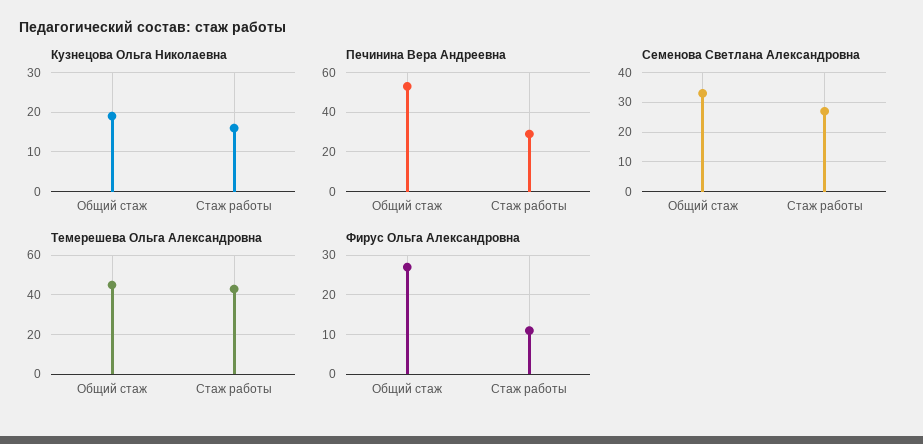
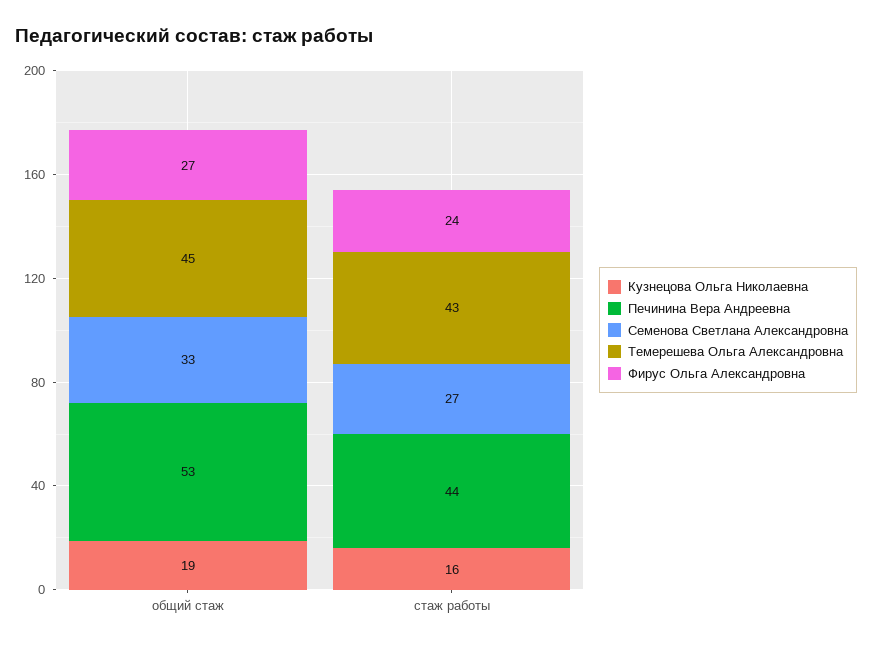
  {
    "Кузнецова Ольга Николаевна": {
      "Общий стаж": 19,
      "Стаж работы": 16
    },
    "Печинина Вера Андреевна": {
      "Общий стаж": 53,
-     "Стаж работы": 30
+     "Стаж работы": 44
    },
    "Семенова Светлана Александровна": {
      "Общий стаж": 33,
      "Стаж работы": 27
    },
    "Темерешева Ольга Александровна": {
      "Общий стаж": 45,
      "Стаж работы": 43
    },
    "Фирус Ольга Александровна": {
      "Общий стаж": 27,
-     "Стаж работы": 10
+     "Стаж работы": 24
    }
  }

